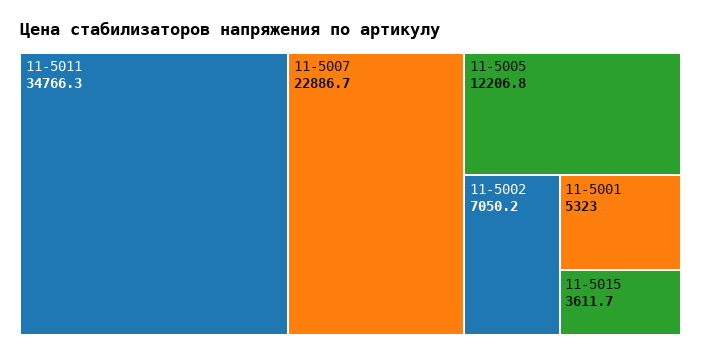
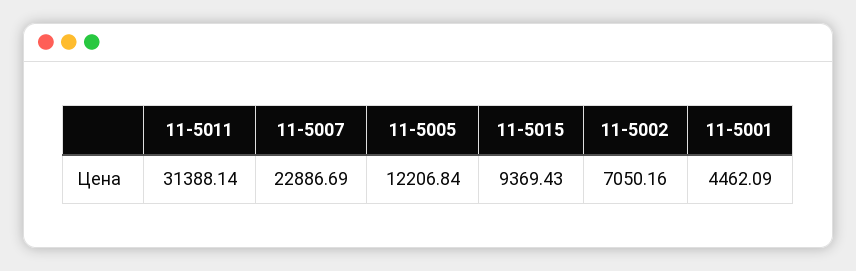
  {
-   "11-5011": 34766.3,
+   "11-5011": 31388.14,
    "11-5007": 22886.69,
    "11-5005": 12206.84,
    "11-5002": 7050.16,
-   "11-5001": 5323,
+   "11-5001": 4462.09,
-   "11-5015": 3611.7
+   "11-5015": 9369.43
  }

